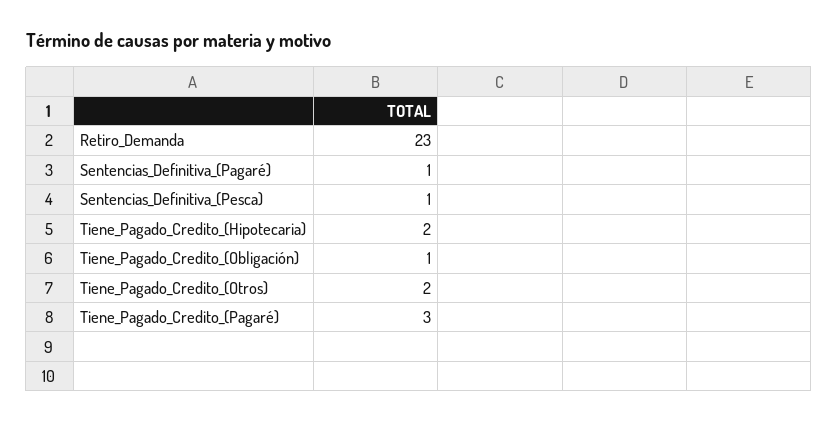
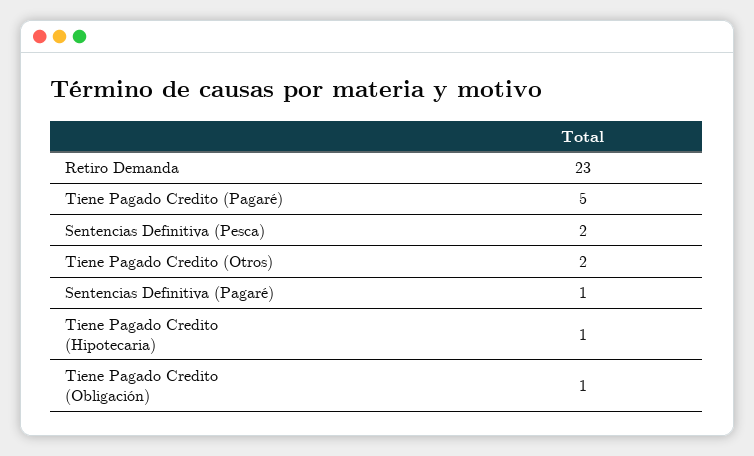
  {
    "Retiro_Demanda": 23,
    "Sentencias_Definitiva_(Pagaré)": 1,
-   "Sentencias_Definitiva_(Pesca)": 1,
+   "Sentencias_Definitiva_(Pesca)": 2,
-   "Tiene_Pagado_Credito_(Hipotecaria)": 2,
+   "Tiene_Pagado_Credito_(Hipotecaria)": 1,
    "Tiene_Pagado_Credito_(Obligación)": 1,
    "Tiene_Pagado_Credito_(Otros)": 2,
-   "Tiene_Pagado_Credito_(Pagaré)": 3
+   "Tiene_Pagado_Credito_(Pagaré)": 5
  }

